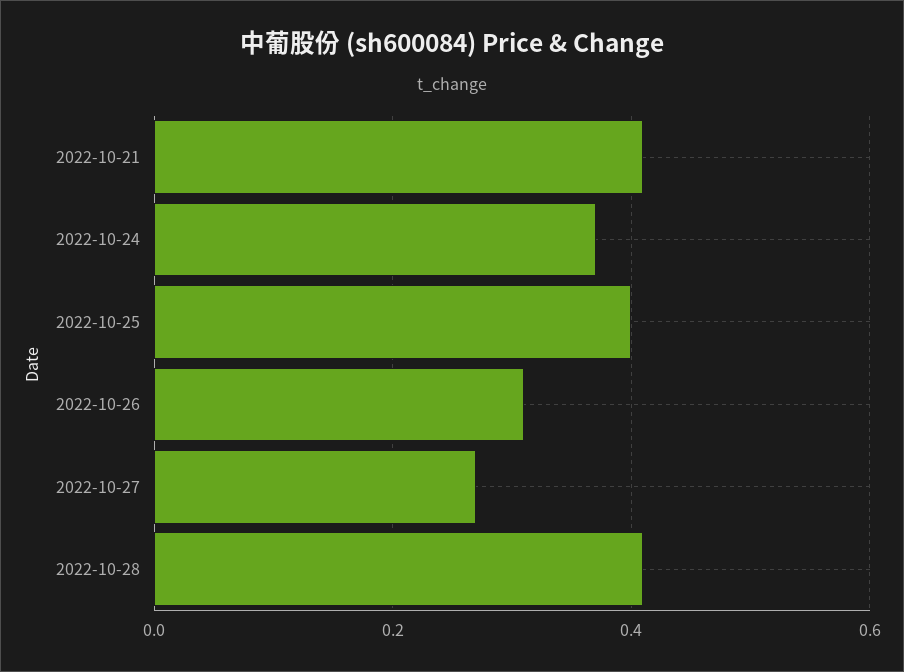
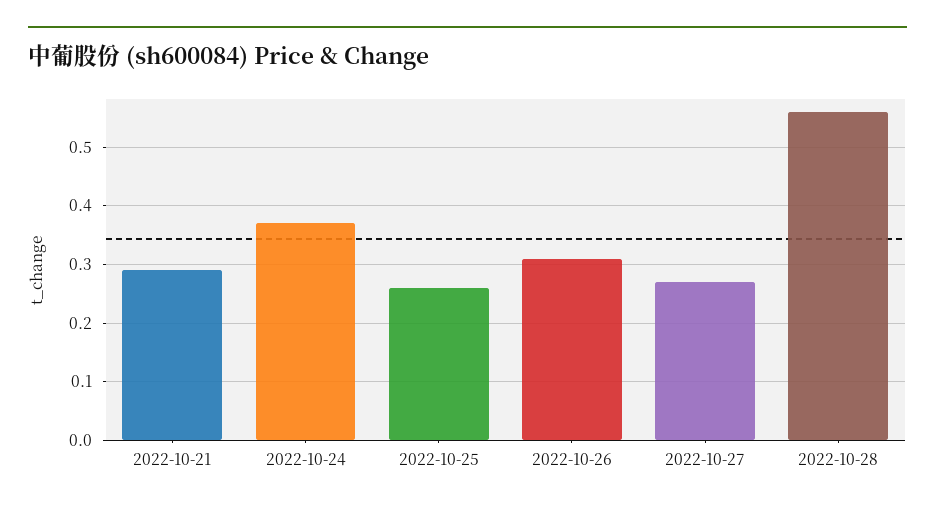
  {
-   "2022-10-21": 0.4,
+   "2022-10-21": 0.3,
    "2022-10-24": 0.35,
-   "2022-10-25": 0.4,
+   "2022-10-25": 0.25,
    "2022-10-26": 0.3,
    "2022-10-27": 0.25,
-   "2022-10-28": 0.4
+   "2022-10-28": 0.55
  }

